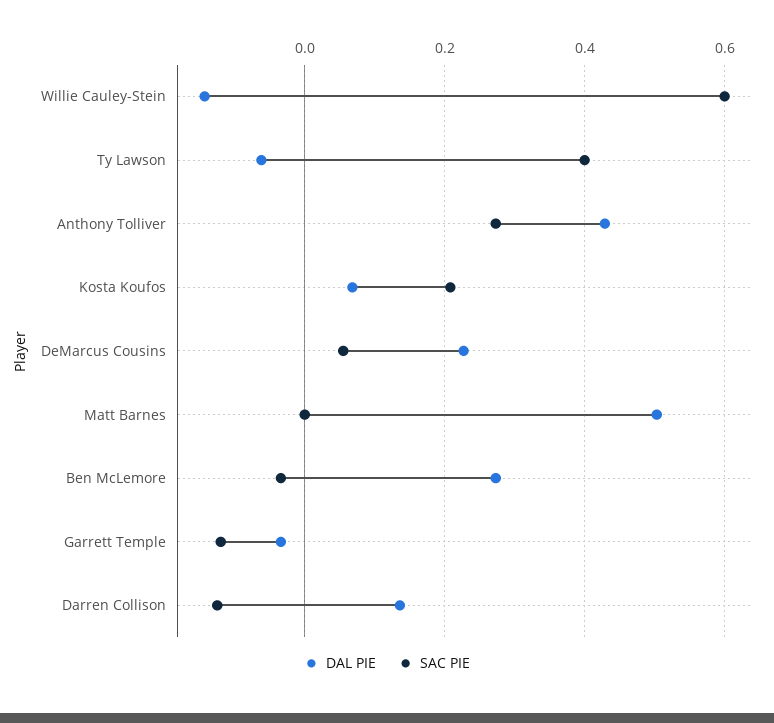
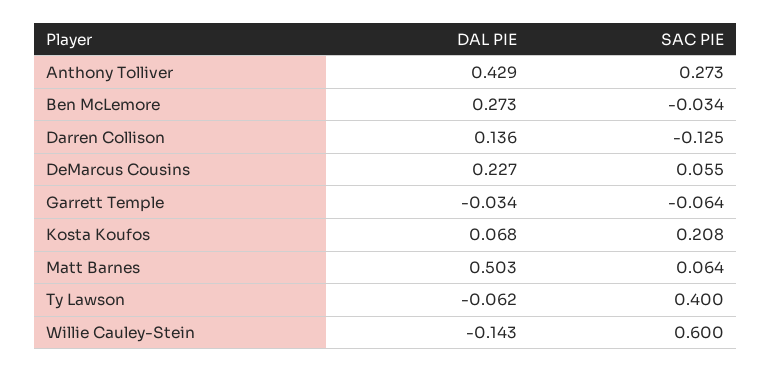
  {
    "DAL PIE": {
      "Willie Cauley-Stein": -0.143,
      "Ty Lawson": -0.062,
      "Anthony Tolliver": 0.429,
      "Kosta Koufos": 0.068,
      "DeMarcus Cousins": 0.227,
      "Matt Barnes": 0.503,
      "Ben McLemore": 0.273,
      "Garrett Temple": -0.034,
      "Darren Collison": 0.136
    },
    "SAC PIE": {
      "Willie Cauley-Stein": 0.6,
      "Ty Lawson": 0.4,
      "Anthony Tolliver": 0.273,
      "Kosta Koufos": 0.208,
      "DeMarcus Cousins": 0.055,
-     "Matt Barnes": 0,
+     "Matt Barnes": 0.064,
      "Ben McLemore": -0.034,
-     "Garrett Temple": -0.12,
+     "Garrett Temple": -0.064,
      "Darren Collison": -0.125
    }
  }

